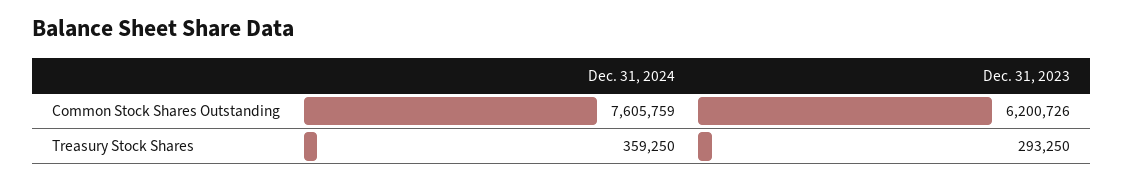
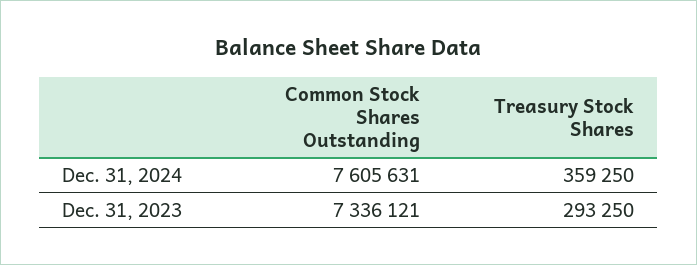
  {
    "Dec. 31, 2024": {
-     "Common Stock Shares Outstanding": 7605759,
+     "Common Stock Shares Outstanding": 7605631,
      "Treasury Stock Shares": 359250
    },
    "Dec. 31, 2023": {
-     "Common Stock Shares Outstanding": 6200726,
+     "Common Stock Shares Outstanding": 7336121,
      "Treasury Stock Shares": 293250
    }
  }

